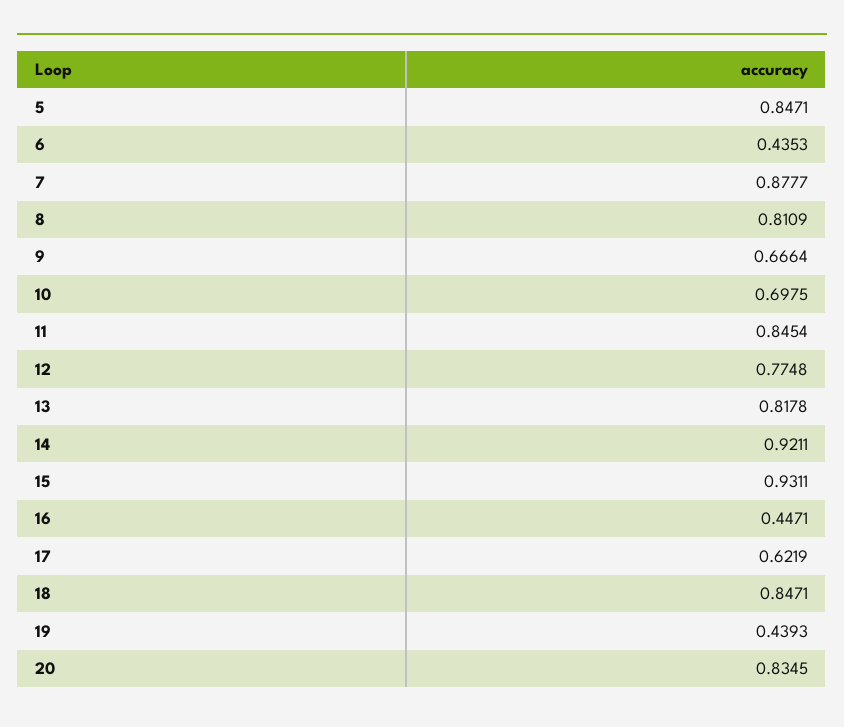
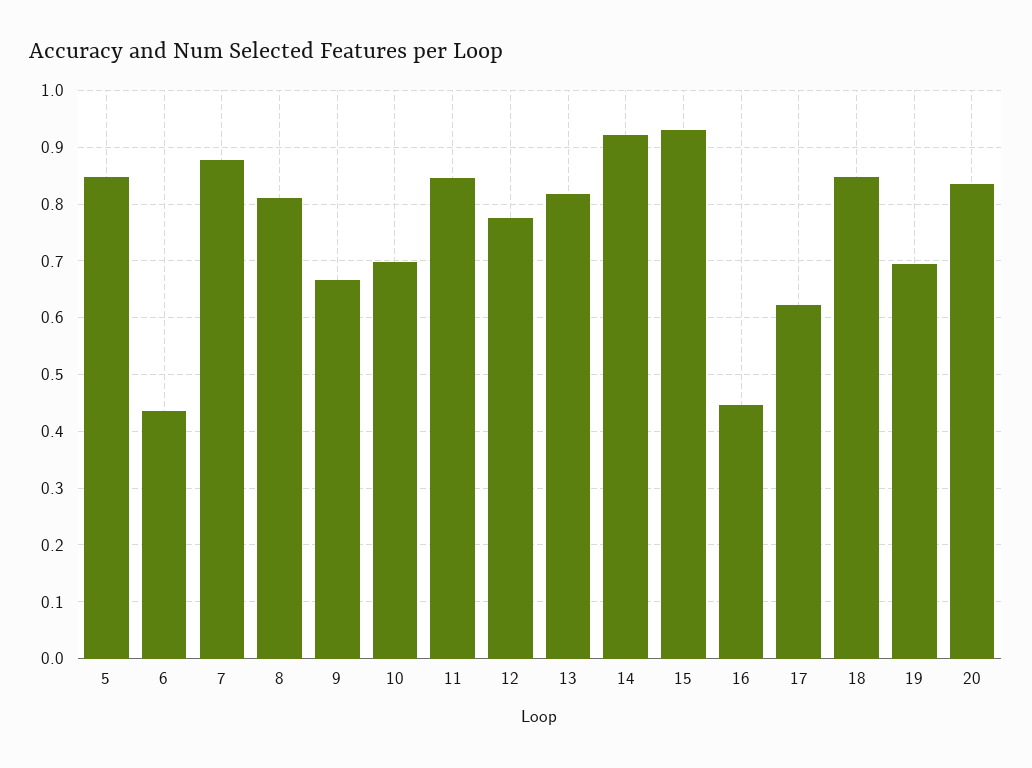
  {
    "5": 0.8471,
    "6": 0.4353,
    "7": 0.8777,
    "8": 0.8109,
    "9": 0.6664,
    "10": 0.6975,
    "11": 0.8454,
    "12": 0.7748,
    "13": 0.8178,
    "14": 0.9211,
    "15": 0.9311,
    "16": 0.4471,
    "17": 0.6219,
    "18": 0.8471,
-   "19": 0.4393,
+   "19": 0.7,
    "20": 0.8345
  }

